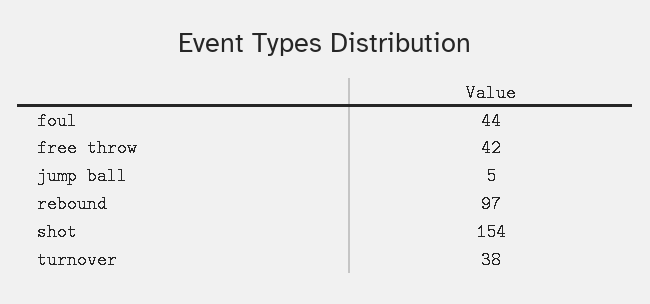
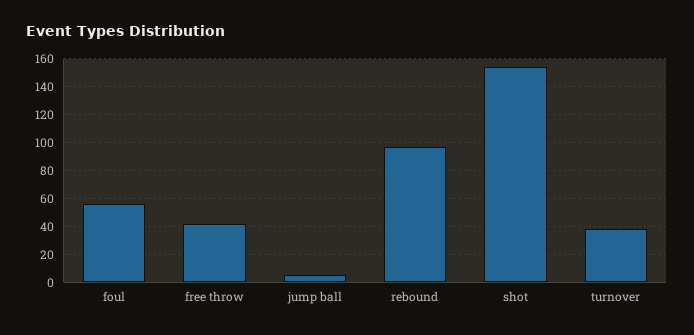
  {
-   "foul": 44,
+   "foul": 55,
    "free throw": 42,
    "jump ball": 5,
    "rebound": 97,
    "shot": 154,
    "turnover": 38
  }

